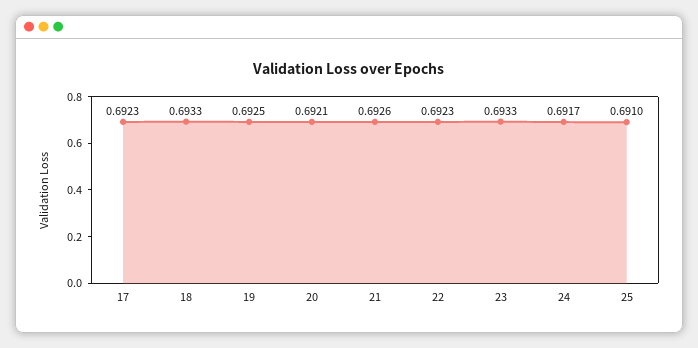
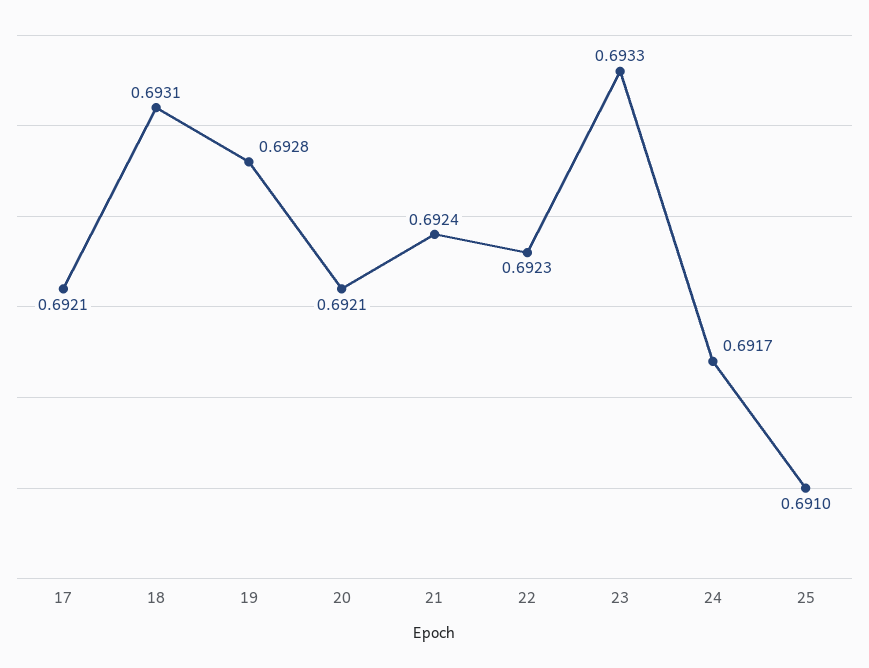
  {
-   "17": 0.6923,
+   "17": 0.6921,
-   "18": 0.6933,
+   "18": 0.6931,
-   "19": 0.6925,
+   "19": 0.6928,
    "20": 0.6921,
-   "21": 0.6926,
+   "21": 0.6924,
    "22": 0.6923,
    "23": 0.6933,
    "24": 0.6917,
    "25": 0.691
  }

